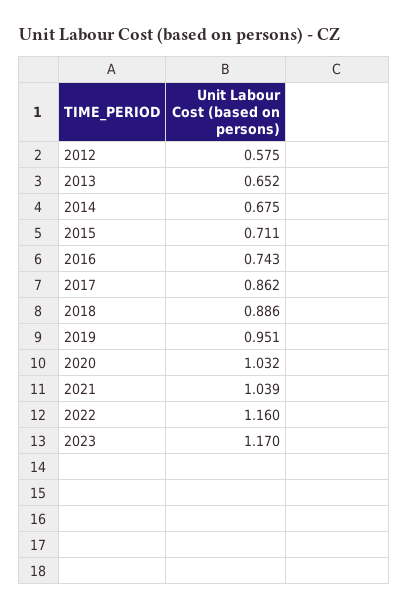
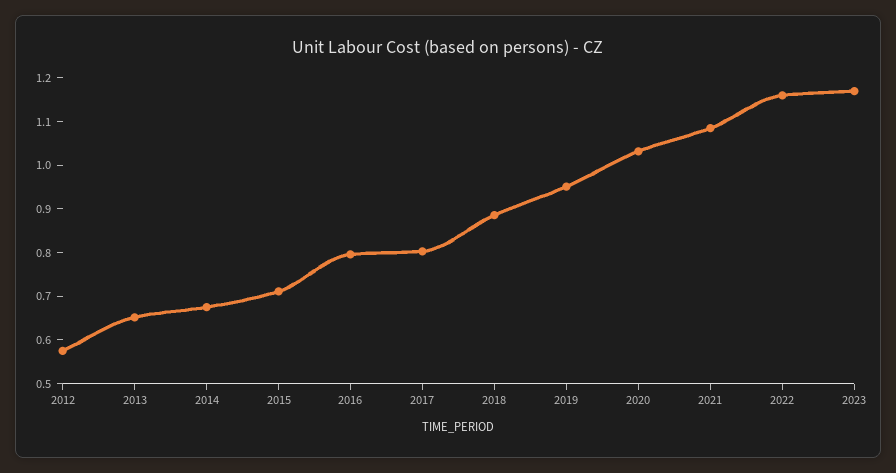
  {
    "2012": 0.575,
    "2013": 0.652,
    "2014": 0.675,
    "2015": 0.711,
-   "2016": 0.743,
+   "2016": 0.8,
-   "2017": 0.862,
+   "2017": 0.8,
    "2018": 0.886,
    "2019": 0.951,
    "2020": 1.032,
-   "2021": 1.039,
+   "2021": 1.08,
    "2022": 1.16,
    "2023": 1.17
  }

